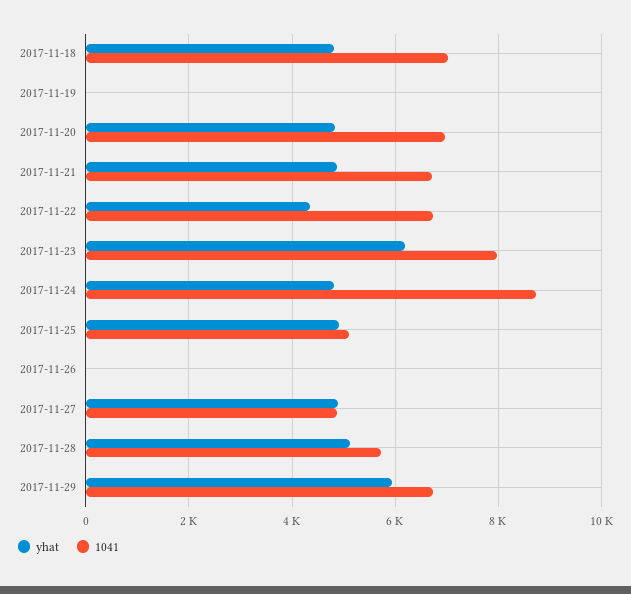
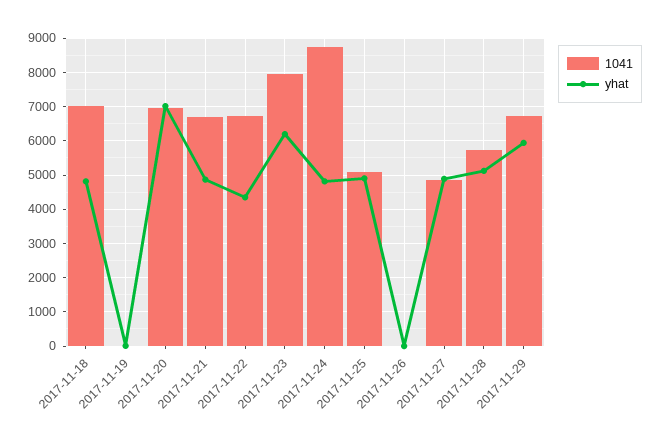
  {
    "yhat": {
      "2017-11-18": 4800,
      "2017-11-19": 0,
-     "2017-11-20": 4800,
+     "2017-11-20": 7000,
      "2017-11-21": 4800,
      "2017-11-22": 4400,
      "2017-11-23": 6200,
      "2017-11-24": 4800,
      "2017-11-25": 5000,
      "2017-11-26": 0,
      "2017-11-27": 4800,
      "2017-11-28": 5200,
      "2017-11-29": 6000
    },
    "1041": {
      "2017-11-18": 7000,
      "2017-11-19": 0,
      "2017-11-20": 7000,
      "2017-11-21": 6800,
      "2017-11-22": 6800,
      "2017-11-23": 8000,
      "2017-11-24": 8800,
      "2017-11-25": 5200,
      "2017-11-26": 0,
      "2017-11-27": 4800,
      "2017-11-28": 5800,
      "2017-11-29": 6800
    }
  }

